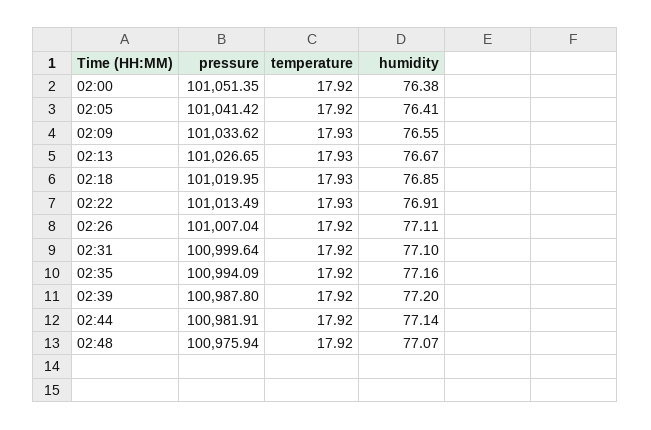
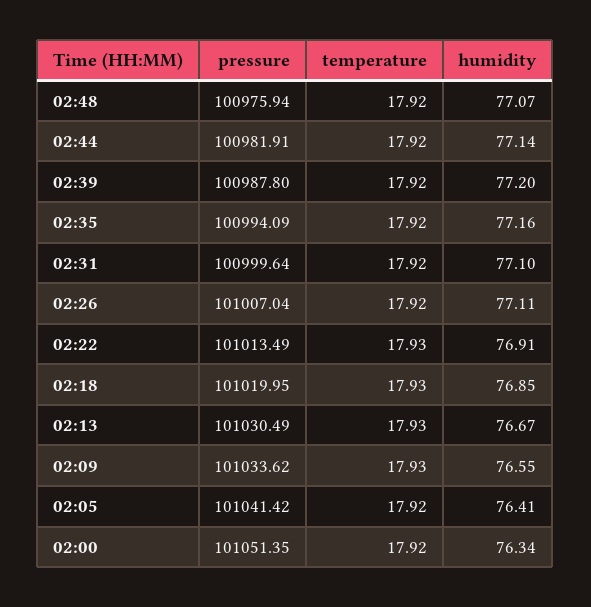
  {
    "pressure": {
      "02:00": 101051.35,
      "02:05": 101041.42,
      "02:09": 101033.62,
-     "02:13": 101026.65,
+     "02:13": 101030.49,
      "02:18": 101019.95,
      "02:22": 101013.49,
      "02:26": 101007.04,
      "02:31": 100999.64,
      "02:35": 100994.09,
      "02:39": 100987.8,
      "02:44": 100981.91,
      "02:48": 100975.94
    },
    "temperature": {
      "02:00": 17.92,
      "02:05": 17.92,
      "02:09": 17.93,
      "02:13": 17.93,
      "02:18": 17.93,
      "02:22": 17.93,
      "02:26": 17.92,
      "02:31": 17.92,
      "02:35": 17.92,
      "02:39": 17.92,
      "02:44": 17.92,
      "02:48": 17.92
    },
    "humidity": {
-     "02:00": 76.38,
+     "02:00": 76.34,
      "02:05": 76.41,
      "02:09": 76.55,
      "02:13": 76.67,
      "02:18": 76.85,
      "02:22": 76.91,
      "02:26": 77.11,
      "02:31": 77.1,
      "02:35": 77.16,
      "02:39": 77.2,
      "02:44": 77.14,
      "02:48": 77.07
    }
  }

